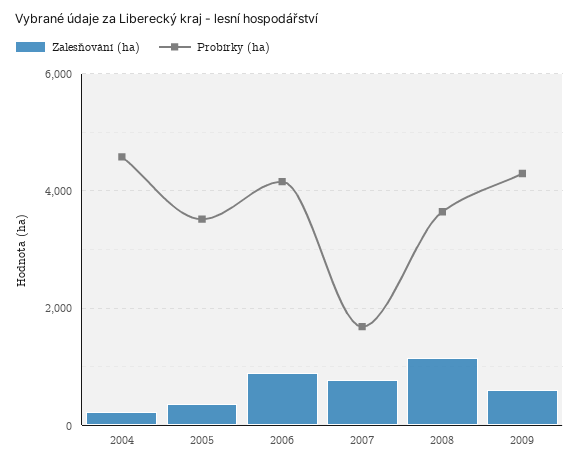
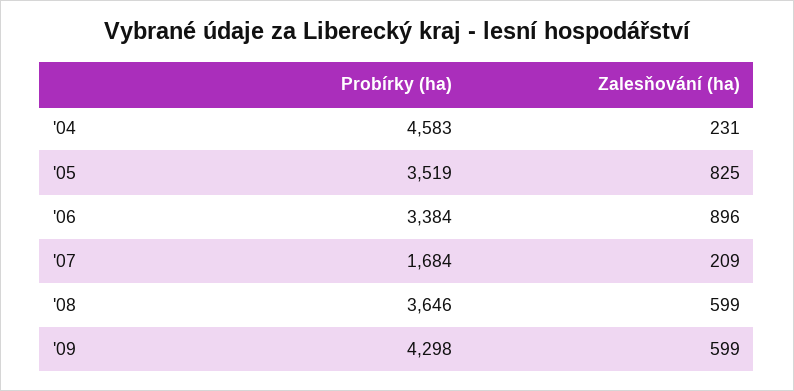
  {
    "Zalesňování (ha)": {
      "2004": 231,
-     "2005": 400,
+     "2005": 825,
      "2006": 896,
-     "2007": 800,
+     "2007": 209,
-     "2008": 1200,
+     "2008": 599,
      "2009": 599
    },
    "Probírky (ha)": {
      "2004": 4583,
      "2005": 3519,
-     "2006": 4200,
+     "2006": 3384,
      "2007": 1684,
      "2008": 3646,
      "2009": 4298
    }
  }

